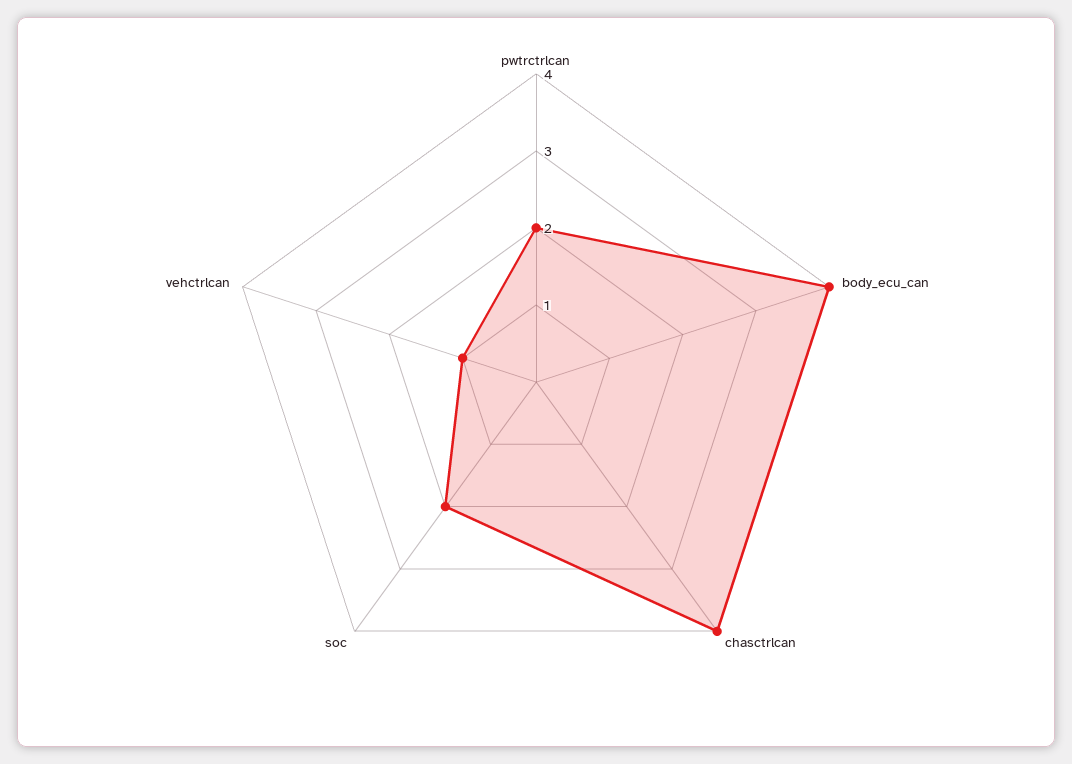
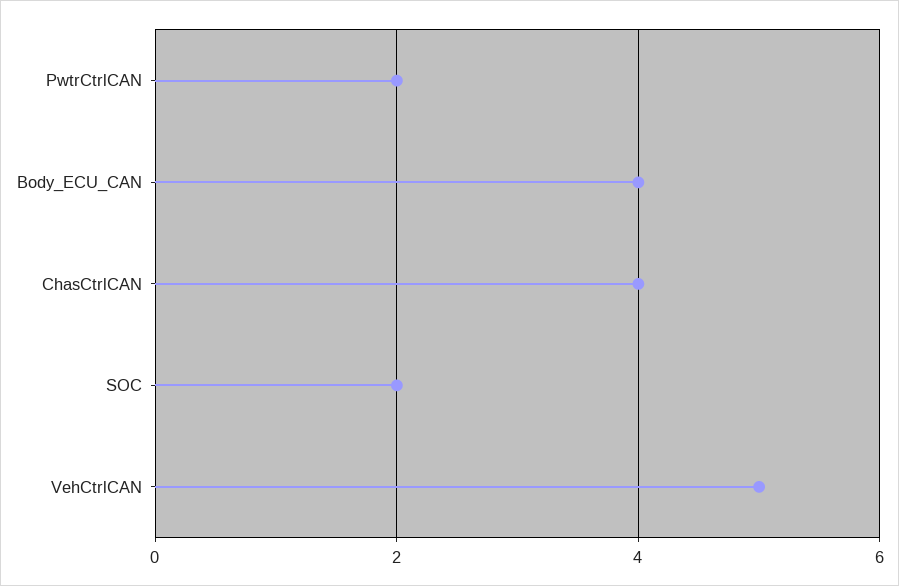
  {
    "pwtrctrlcan": 2,
    "body_ecu_can": 4,
    "chasctrlcan": 4,
    "soc": 2,
-   "vehctrlcan": 1
+   "vehctrlcan": 5
  }

